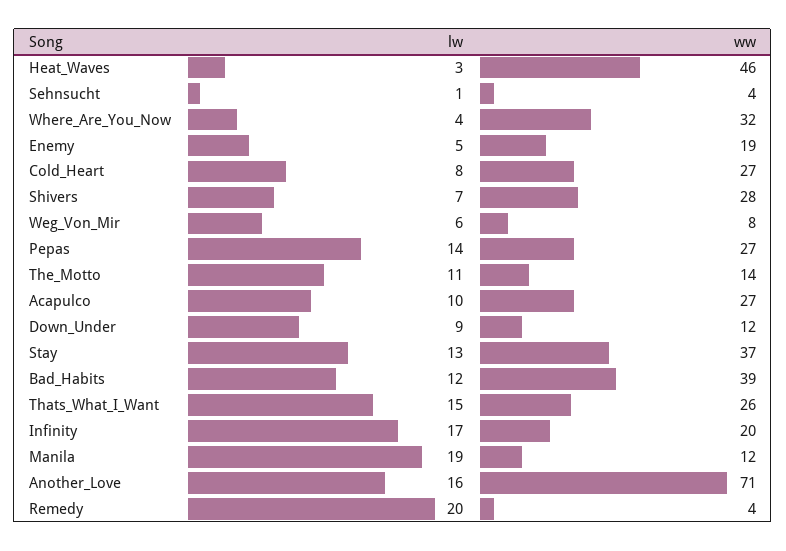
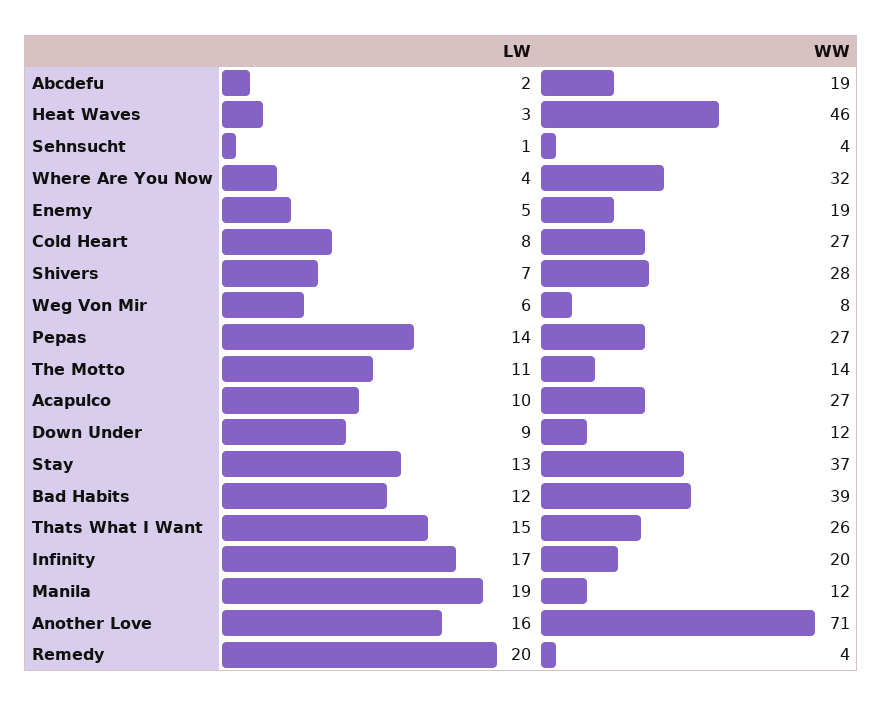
  {
    "lw": {
      "Heat_Waves": 3,
      "Sehnsucht": 1,
      "Where_Are_You_Now": 4,
      "Enemy": 5,
      "Cold_Heart": 8,
      "Shivers": 7,
      "Weg_Von_Mir": 6,
      "Pepas": 14,
      "The_Motto": 11,
      "Acapulco": 10,
      "Down_Under": 9,
      "Stay": 13,
      "Bad_Habits": 12,
      "Thats_What_I_Want": 15,
      "Infinity": 17,
      "Manila": 19,
      "Another_Love": 16,
-     "Remedy": 20
+     "Remedy": 20,
+     "Abcdefu": 2
    },
    "ww": {
      "Heat_Waves": 46,
      "Sehnsucht": 4,
      "Where_Are_You_Now": 32,
      "Enemy": 19,
      "Cold_Heart": 27,
      "Shivers": 28,
      "Weg_Von_Mir": 8,
      "Pepas": 27,
      "The_Motto": 14,
      "Acapulco": 27,
      "Down_Under": 12,
      "Stay": 37,
      "Bad_Habits": 39,
      "Thats_What_I_Want": 26,
      "Infinity": 20,
      "Manila": 12,
      "Another_Love": 71,
-     "Remedy": 4
+     "Remedy": 4,
+     "Abcdefu": 19
    }
  }

